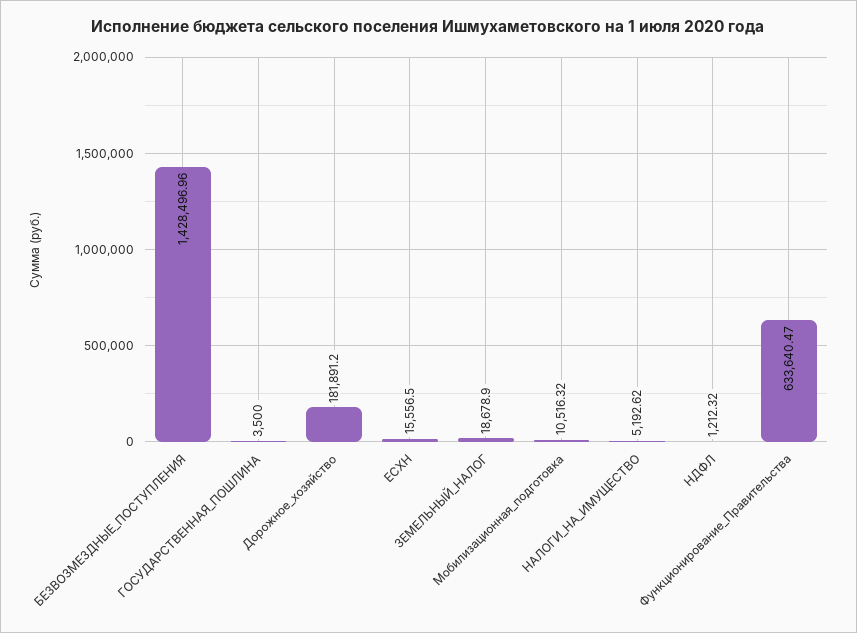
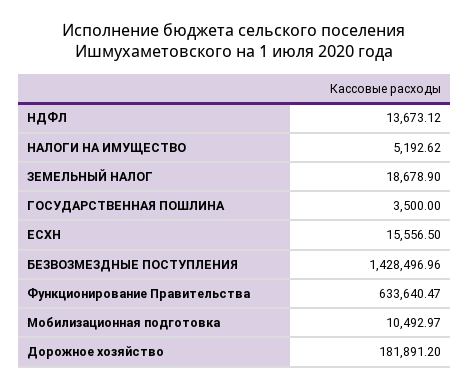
  {
    "БЕЗВОЗМЕЗДНЫЕ_ПОСТУПЛЕНИЯ": 1428496.96,
    "ГОСУДАРСТВЕННАЯ_ПОШЛИНА": 3500,
    "Дорожное_хозяйство": 181891.2,
    "ЕСХН": 15556.5,
    "ЗЕМЕЛЬНЫЙ_НАЛОГ": 18678.9,
-   "Мобилизационная_подготовка": 10516.32,
+   "Мобилизационная_подготовка": 10492.97,
    "НАЛОГИ_НА_ИМУЩЕСТВО": 5192.62,
-   "НДФЛ": 1212.32,
+   "НДФЛ": 13673.12,
    "Функционирование_Правительства": 633640.47
  }

